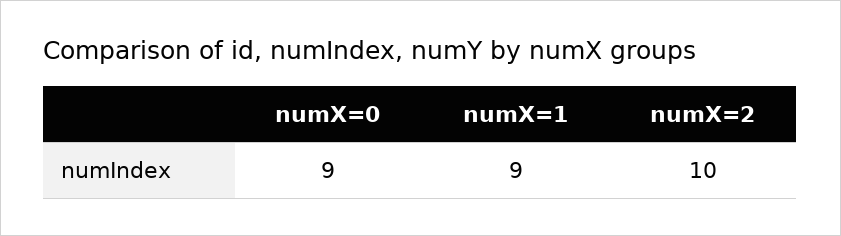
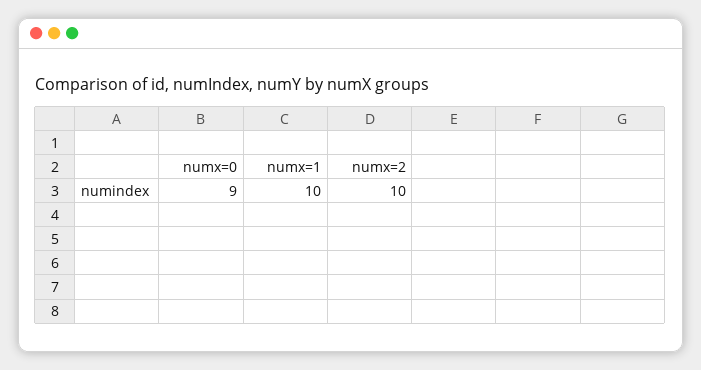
  {
    "numX=0": 9,
-   "numX=1": 9,
+   "numX=1": 10,
    "numX=2": 10
  }

